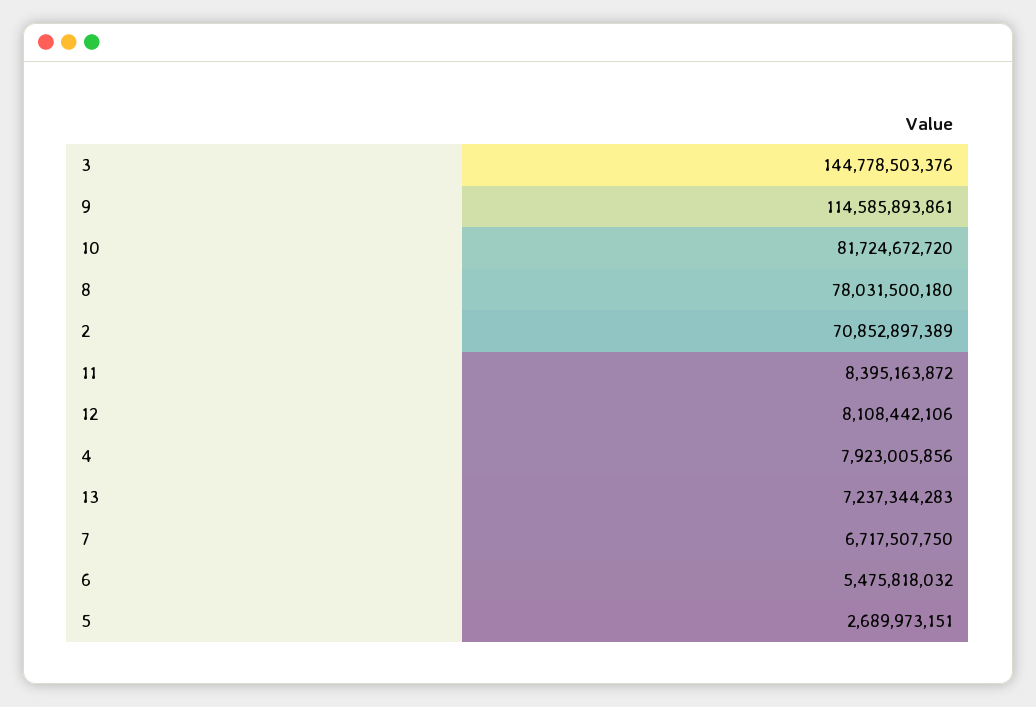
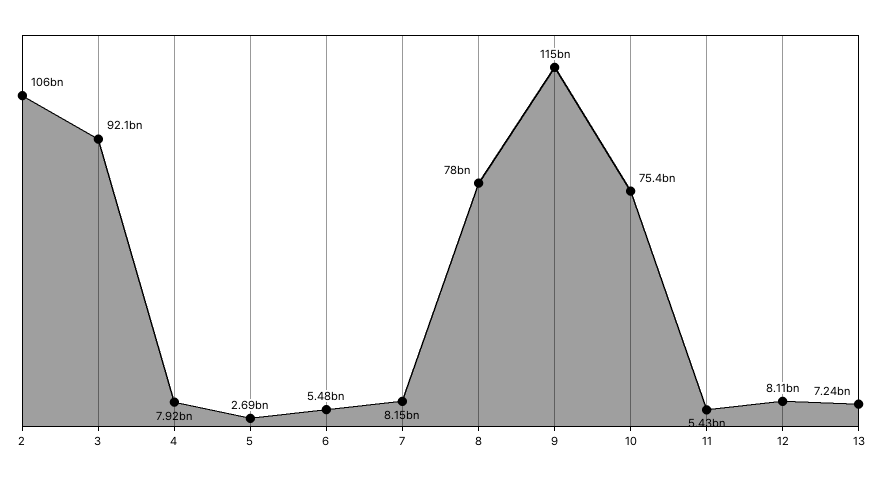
  {
-   "3": 144778503376,
+   "3": 92100000000,
    "9": 114585893861,
-   "10": 81724672720,
+   "10": 75400000000,
    "8": 78031500180,
-   "2": 70852897389,
+   "2": 106000000000,
-   "11": 8395163872,
+   "11": 5430000000,
    "12": 8108442106,
    "4": 7923005856,
    "13": 7237344283,
-   "7": 6717507750,
+   "7": 8150000000,
    "6": 5475818032,
    "5": 2689973151
  }

